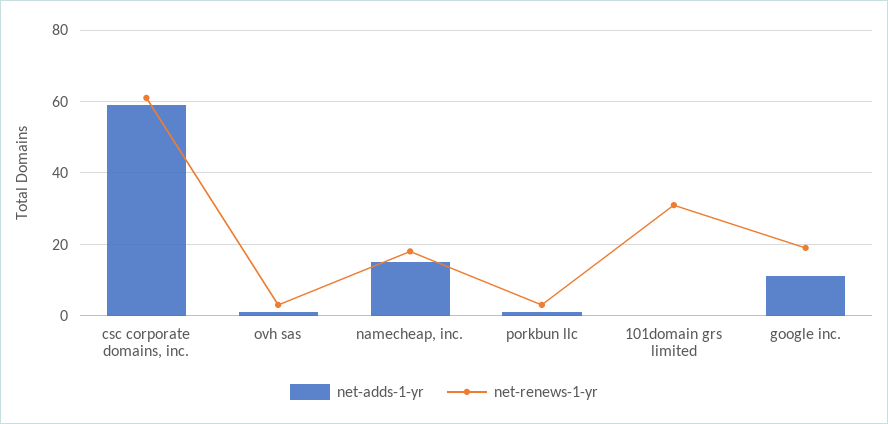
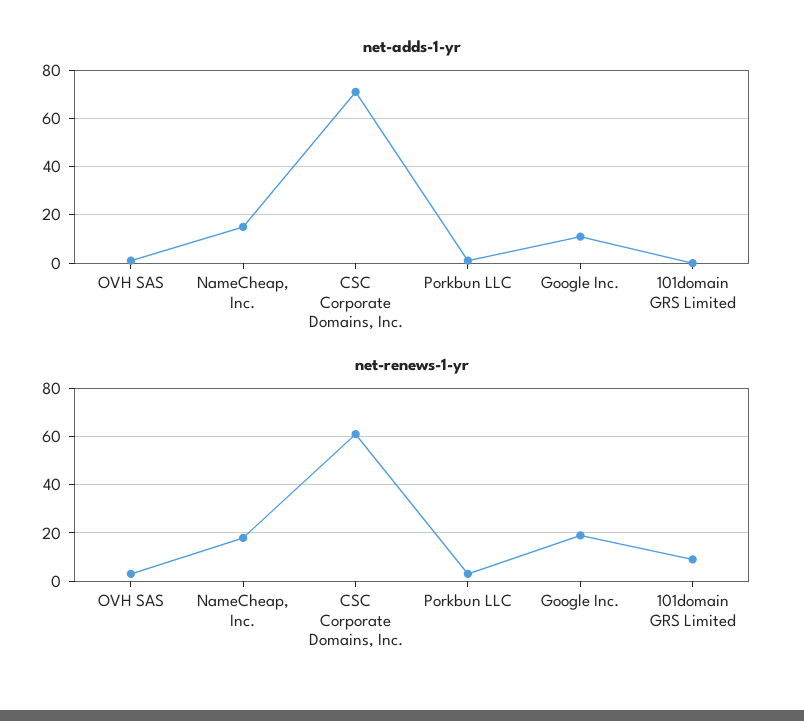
  {
    "net-adds-1-yr": {
-     "csc corporate domains, inc.": 60,
+     "csc corporate domains, inc.": 70,
      "ovh sas": 0,
      "namecheap, inc.": 15,
      "porkbun llc": 0,
      "101domain grs limited": 0,
      "google inc.": 10
    },
    "net-renews-1-yr": {
      "csc corporate domains, inc.": 60,
      "ovh sas": 5,
      "namecheap, inc.": 20,
      "porkbun llc": 5,
-     "101domain grs limited": 30,
+     "101domain grs limited": 10,
      "google inc.": 20
    }
  }

